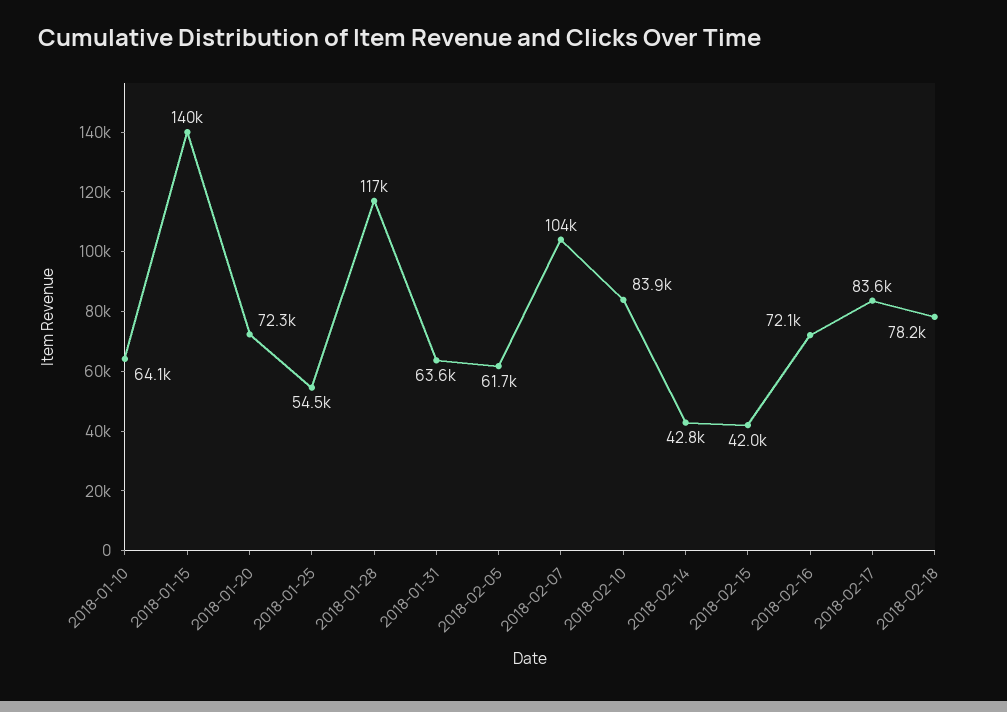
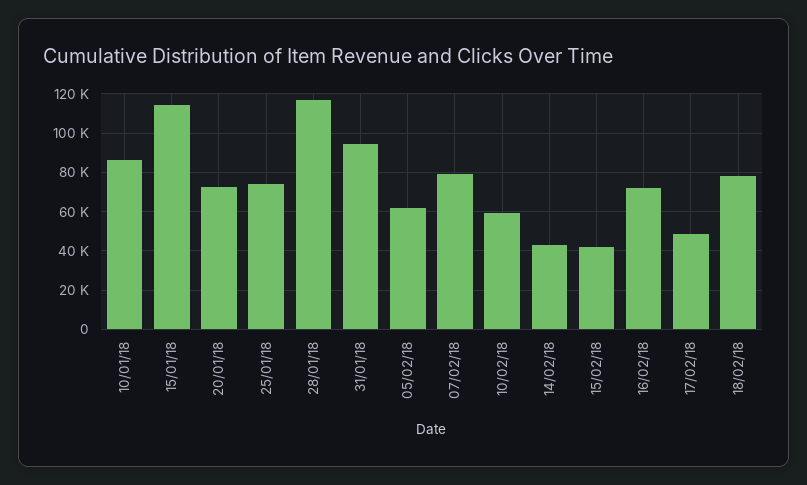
  {
-   "2018-01-10": 64100,
+   "2018-01-10": 85000,
-   "2018-01-15": 140000,
+   "2018-01-15": 115000,
    "2018-01-20": 72300,
-   "2018-01-25": 54500,
+   "2018-01-25": 75000,
    "2018-01-28": 117000,
-   "2018-01-31": 63600,
+   "2018-01-31": 95000,
    "2018-02-05": 61700,
-   "2018-02-07": 104000,
+   "2018-02-07": 80000,
-   "2018-02-10": 83900,
+   "2018-02-10": 60000,
    "2018-02-14": 42800,
    "2018-02-15": 42000,
    "2018-02-16": 72100,
-   "2018-02-17": 83600,
+   "2018-02-17": 50000,
    "2018-02-18": 78200
  }

